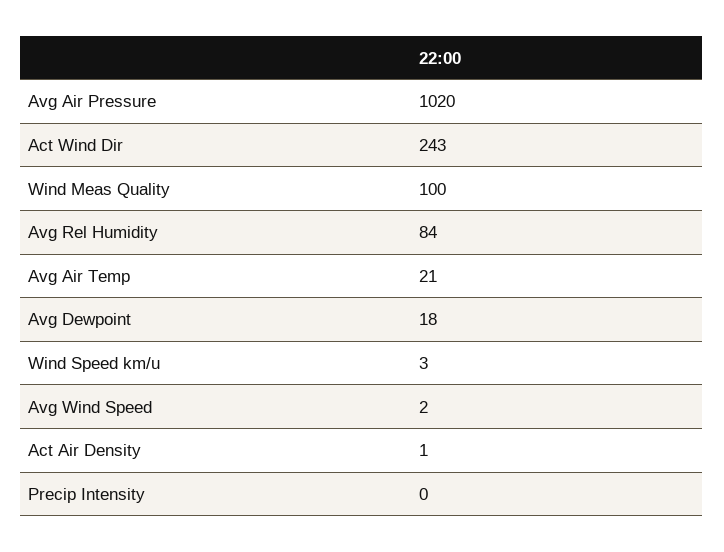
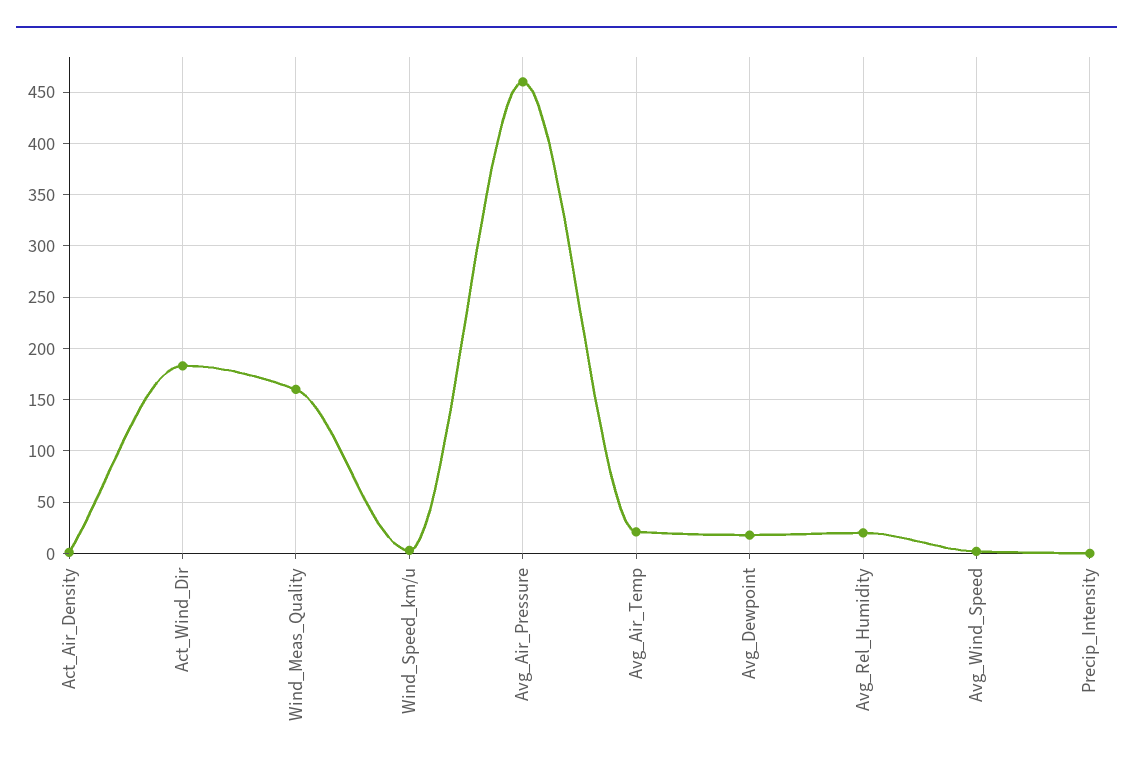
  {
-   "Avg Air Pressure": 1020,
+   "Avg Air Pressure": 460,
-   "Act Wind Dir": 243,
+   "Act Wind Dir": 180,
-   "Wind Meas Quality": 100,
+   "Wind Meas Quality": 160,
-   "Avg Rel Humidity": 84,
+   "Avg Rel Humidity": 20,
    "Avg Air Temp": 21,
    "Avg Dewpoint": 18,
    "Wind Speed km/u": 3,
    "Avg Wind Speed": 2,
    "Act Air Density": 1,
    "Precip Intensity": 0
  }

